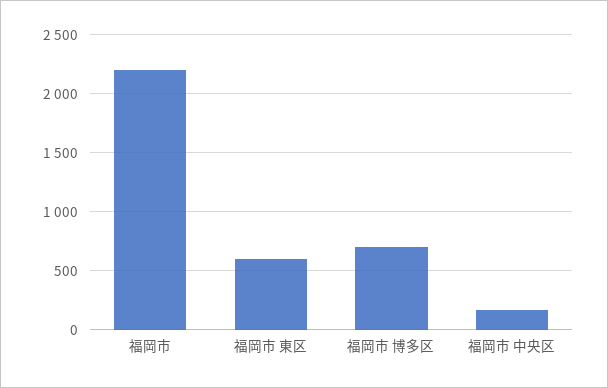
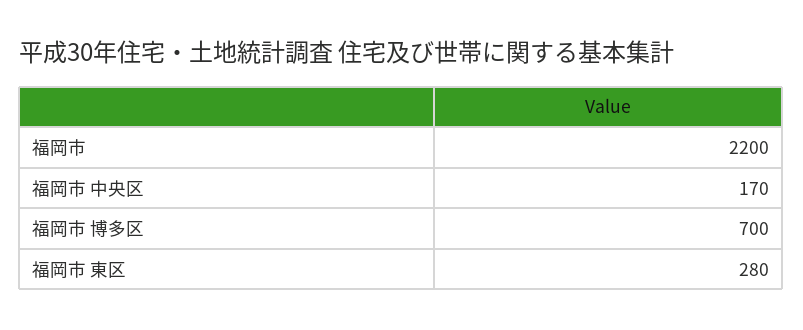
  {
    "福岡市": 2200,
-   "福岡市 東区": 600,
+   "福岡市 東区": 280,
    "福岡市 博多区": 700,
    "福岡市 中央区": 170
  }

